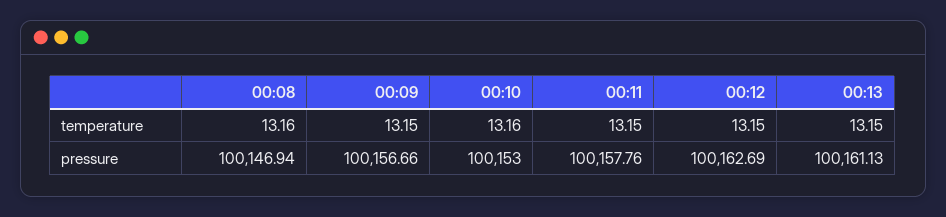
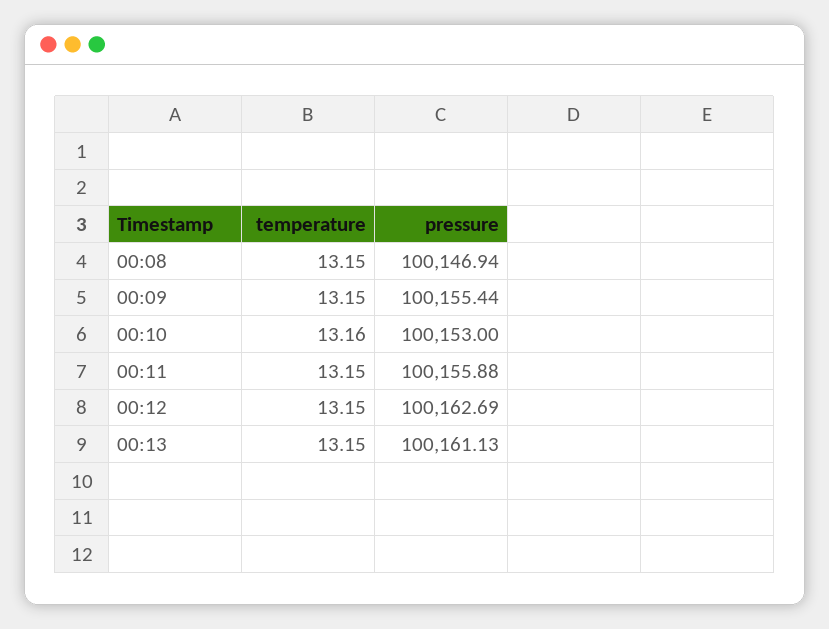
  {
    "00:08": {
-     "temperature": 13.16,
+     "temperature": 13.15,
      "pressure": 100146.94
    },
    "00:09": {
      "temperature": 13.15,
-     "pressure": 100156.66
+     "pressure": 100155.44
    },
    "00:10": {
      "temperature": 13.16,
      "pressure": 100153
    },
    "00:11": {
      "temperature": 13.15,
-     "pressure": 100157.76
+     "pressure": 100155.88
    },
    "00:12": {
      "temperature": 13.15,
      "pressure": 100162.69
    },
    "00:13": {
      "temperature": 13.15,
      "pressure": 100161.13
    }
  }

